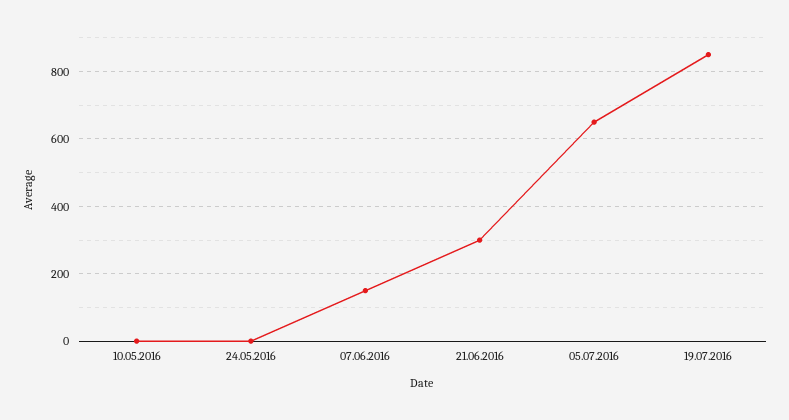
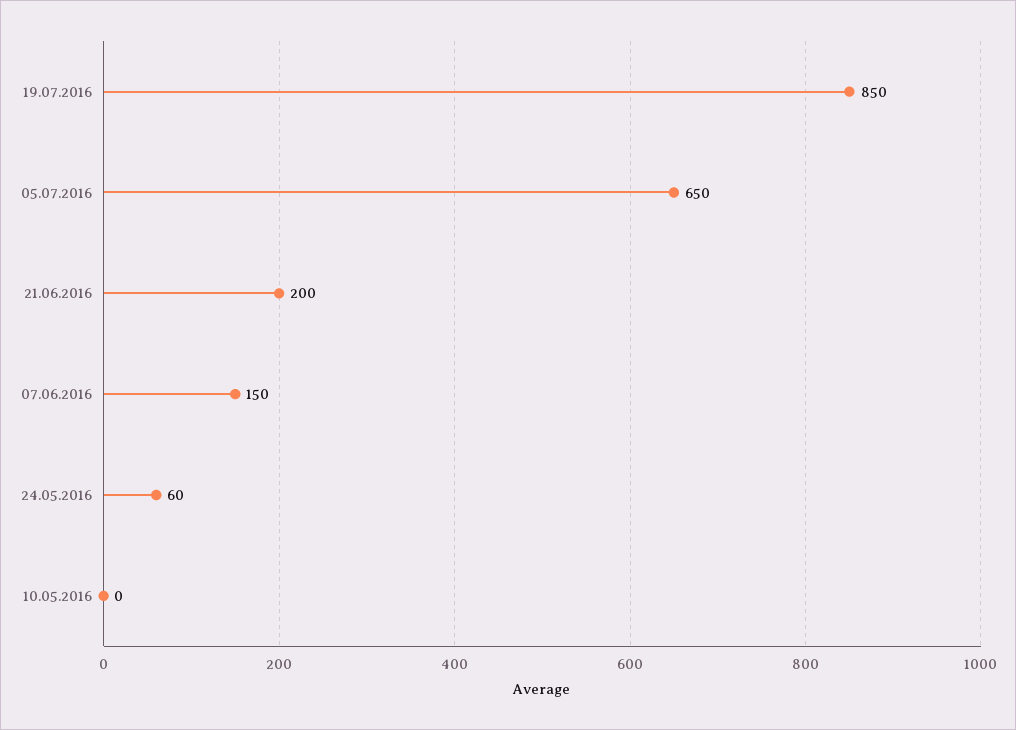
  {
    "10.05.2016": 0,
-   "24.05.2016": 0,
+   "24.05.2016": 60,
    "07.06.2016": 150,
-   "21.06.2016": 300,
+   "21.06.2016": 200,
    "05.07.2016": 650,
    "19.07.2016": 850
  }

